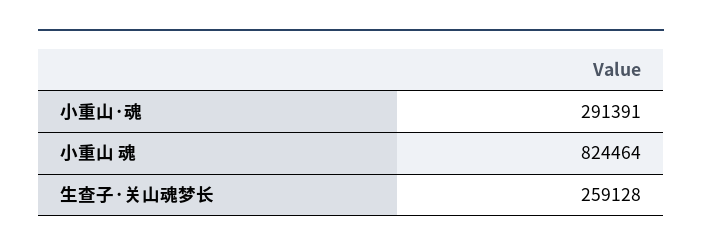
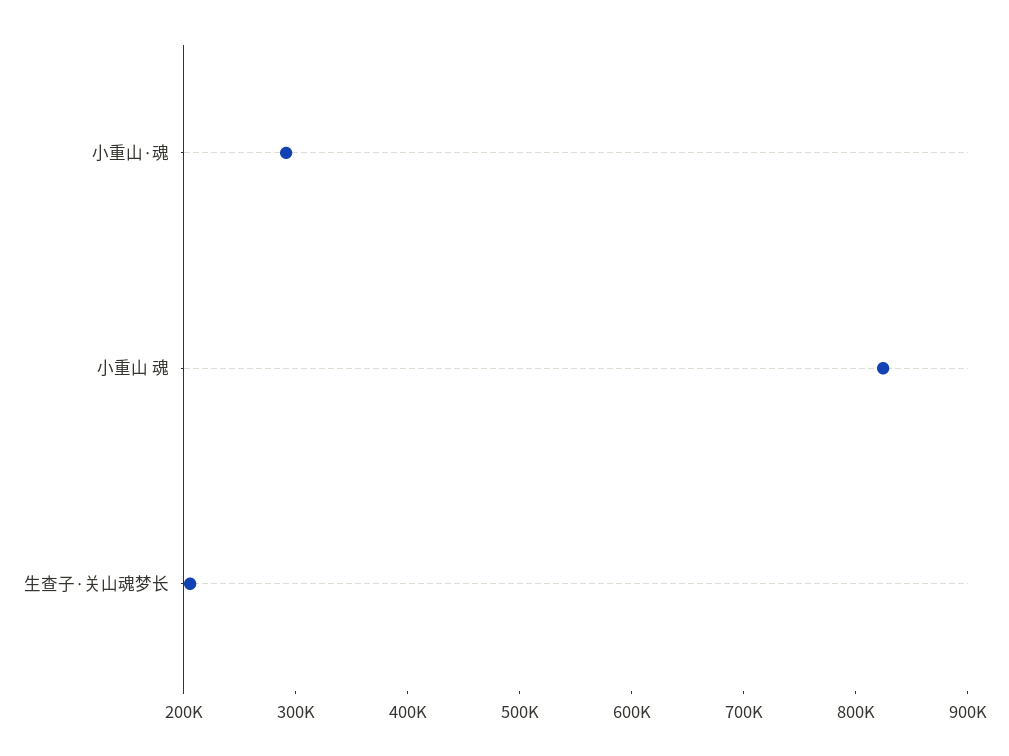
  {
    "小重山·魂": 291391,
    "小重山 魂": 824464,
-   "生查子·关山魂梦长": 259128
+   "生查子·关山魂梦长": 200000
  }

